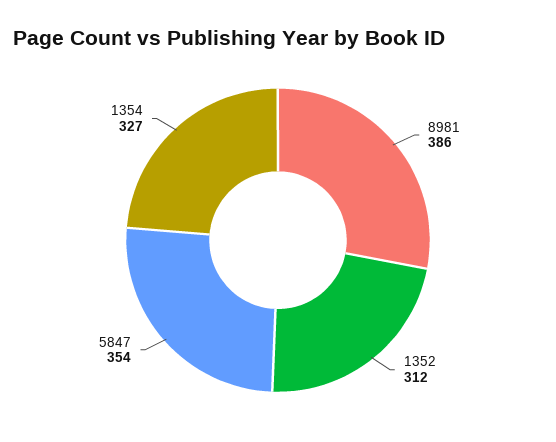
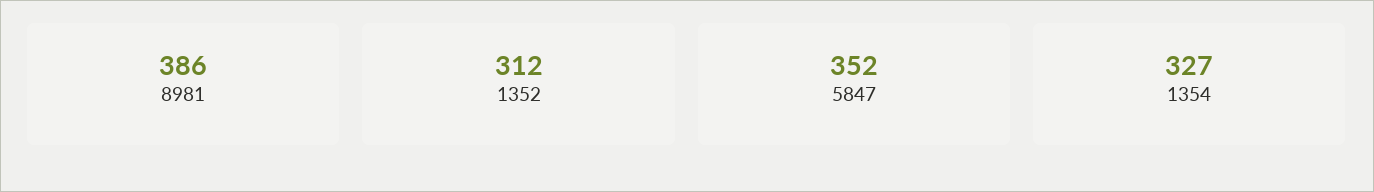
  {
    "8981": 386,
    "1352": 312,
-   "5847": 354,
+   "5847": 352,
    "1354": 327
  }

